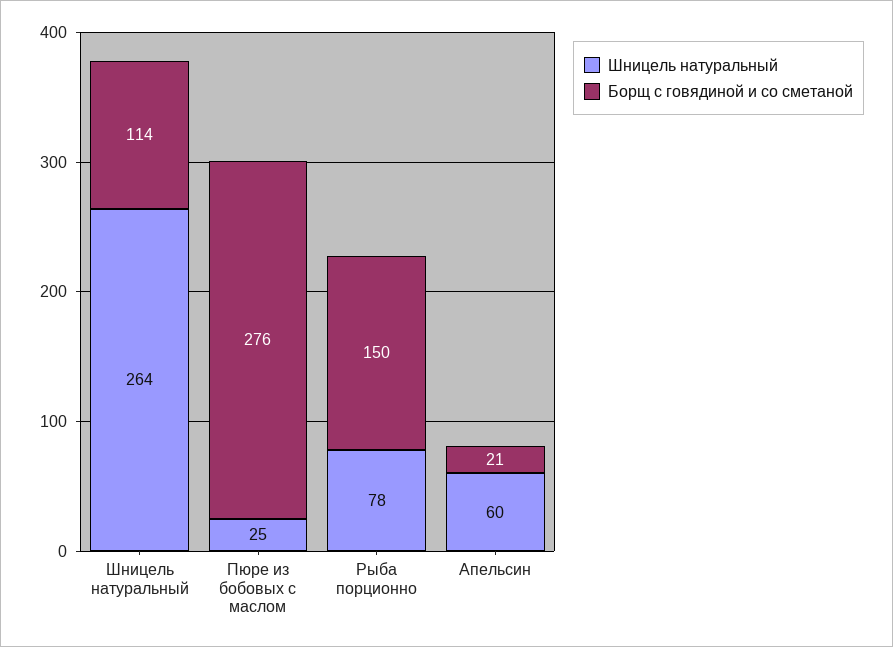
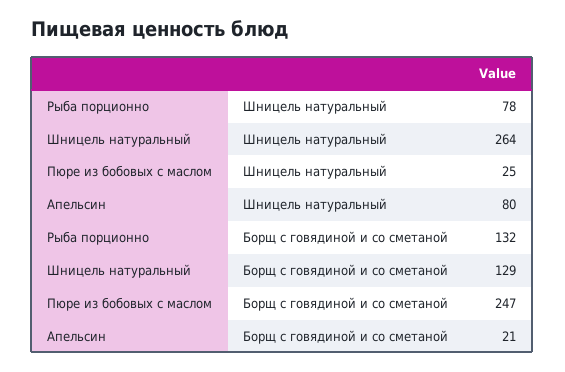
  {
    "Шницель натуральный": {
      "Шницель натуральный": 264,
      "Пюре из бобовых с маслом": 25,
      "Рыба порционно": 78,
-     "Апельсин": 60
+     "Апельсин": 80
    },
    "Борщ с говядиной и со сметаной": {
-     "Шницель натуральный": 114,
+     "Шницель натуральный": 129,
-     "Пюре из бобовых с маслом": 276,
+     "Пюре из бобовых с маслом": 247,
-     "Рыба порционно": 150,
+     "Рыба порционно": 132,
      "Апельсин": 21
    }
  }

